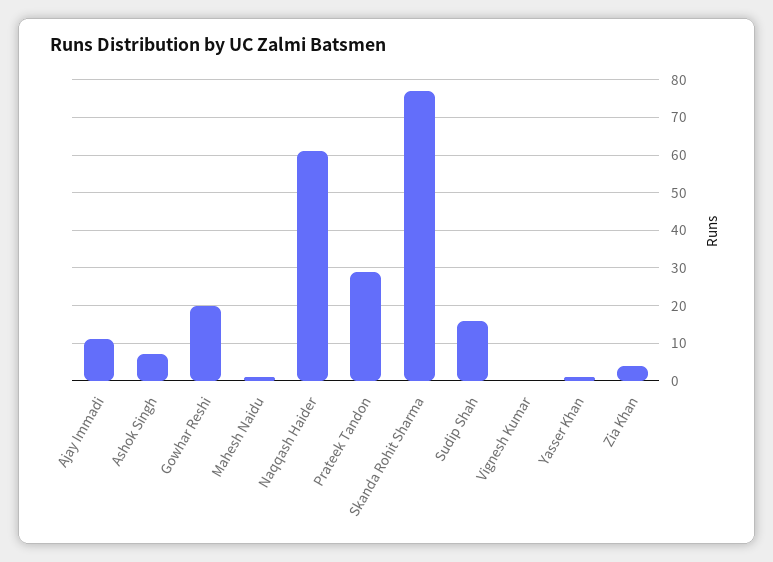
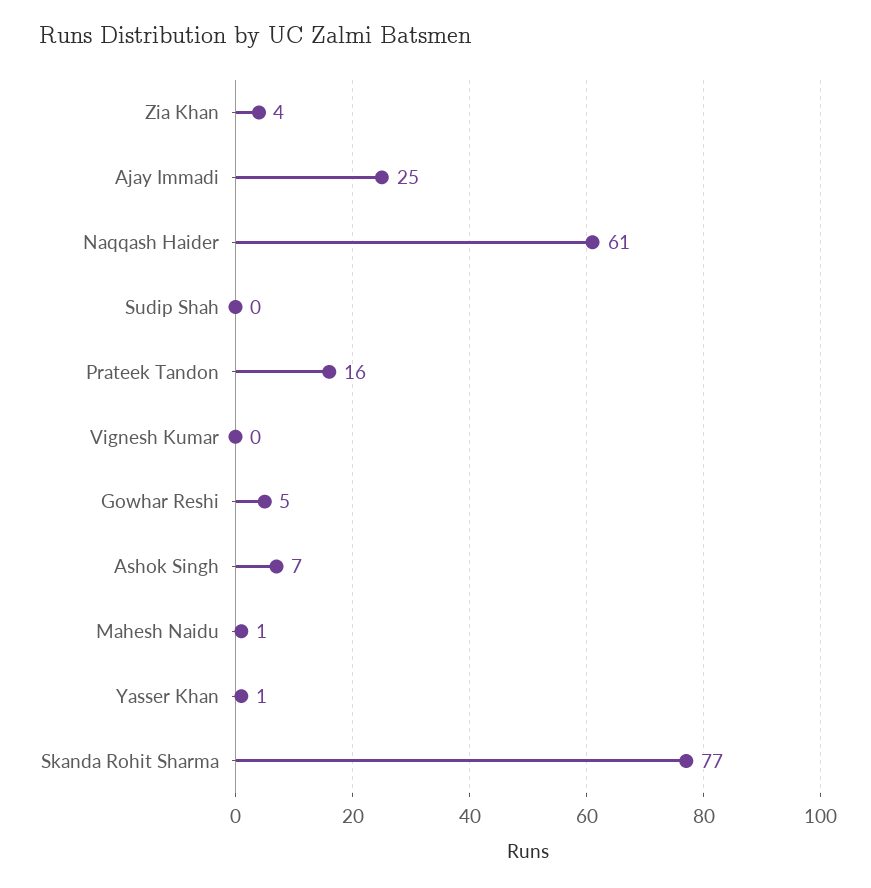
  {
-   "Ajay Immadi": 10,
+   "Ajay Immadi": 25,
    "Ashok Singh": 7,
-   "Gowhar Reshi": 20,
+   "Gowhar Reshi": 5,
    "Mahesh Naidu": 1,
    "Naqqash Haider": 61,
-   "Prateek Tandon": 30,
+   "Prateek Tandon": 16,
    "Skanda Rohit Sharma": 77,
-   "Sudip Shah": 15,
+   "Sudip Shah": 0,
    "Vignesh Kumar": 0,
    "Yasser Khan": 1,
    "Zia Khan": 4
  }

